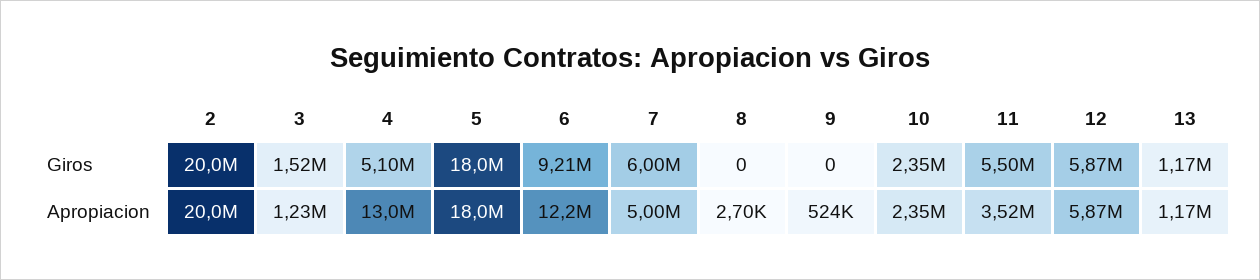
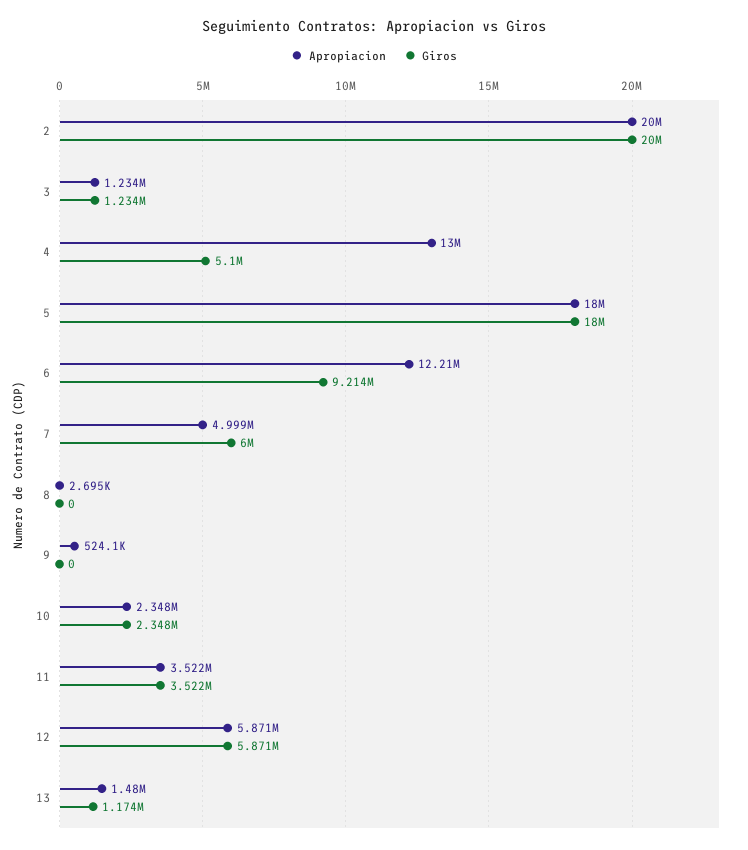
  {
    "Giros": {
      "2": 20000000,
-     "3": 1520000,
+     "3": 1234000,
      "4": 5100000,
      "5": 18000000,
      "6": 9214000,
      "7": 6000000,
      "8": 0,
      "9": 0,
      "10": 2348000,
-     "11": 5500000,
+     "11": 3522000,
      "12": 5871000,
      "13": 1174000
    },
    "Apropiacion": {
      "2": 20000000,
      "3": 1234000,
      "4": 13000000,
      "5": 18000000,
      "6": 12210000,
      "7": 4999000,
      "8": 2695,
      "9": 524100,
      "10": 2348000,
      "11": 3522000,
      "12": 5871000,
-     "13": 1170000
+     "13": 1480000
    }
  }

